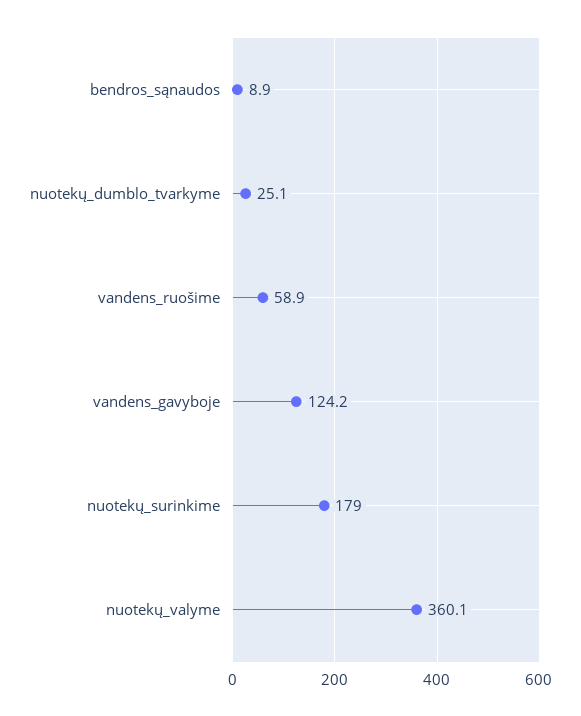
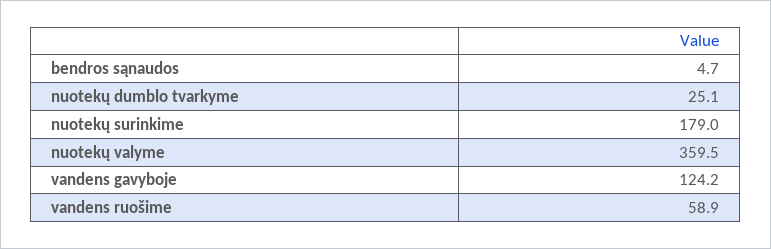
  {
-   "bendros_sąnaudos": 8.9,
+   "bendros_sąnaudos": 4.7,
    "nuotekų_dumblo_tvarkyme": 25.1,
    "vandens_ruošime": 58.9,
    "vandens_gavyboje": 124.2,
    "nuotekų_surinkime": 179,
-   "nuotekų_valyme": 360.1
+   "nuotekų_valyme": 359.5
  }

